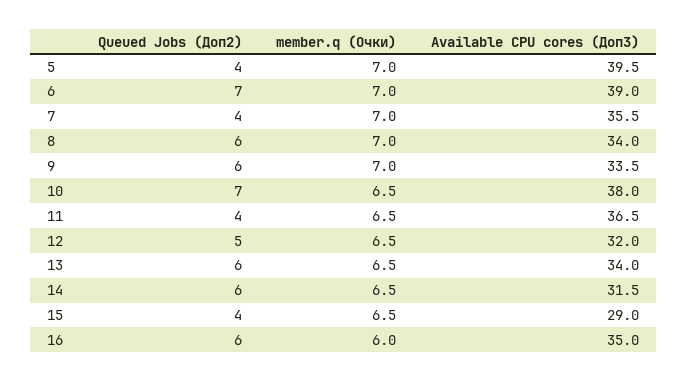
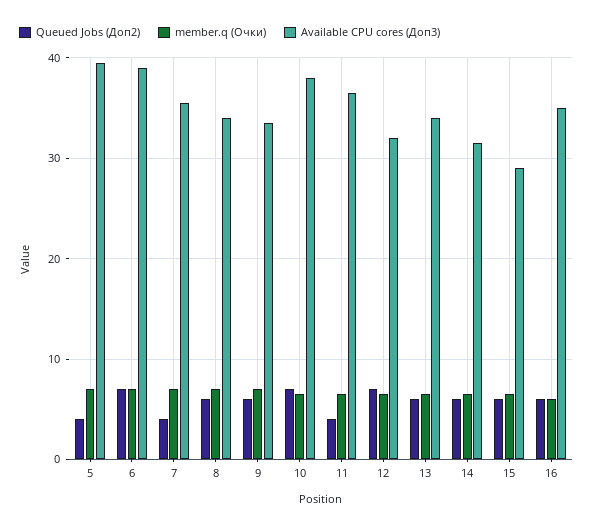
  {
    "Queued Jobs (Доп2)": {
      "5": 4,
      "6": 7,
      "7": 4,
      "8": 6,
      "9": 6,
      "10": 7,
      "11": 4,
-     "12": 5,
+     "12": 7,
      "13": 6,
      "14": 6,
-     "15": 4,
+     "15": 6,
      "16": 6
    },
    "member.q (Очки)": {
      "5": 7,
      "6": 7,
      "7": 7,
      "8": 7,
      "9": 7,
      "10": 6.5,
      "11": 6.5,
      "12": 6.5,
      "13": 6.5,
      "14": 6.5,
      "15": 6.5,
      "16": 6
    },
    "Available CPU cores (Доп3)": {
      "5": 39.5,
      "6": 39,
      "7": 35.5,
      "8": 34,
      "9": 33.5,
      "10": 38,
      "11": 36.5,
      "12": 32,
      "13": 34,
      "14": 31.5,
      "15": 29,
      "16": 35
    }
  }

